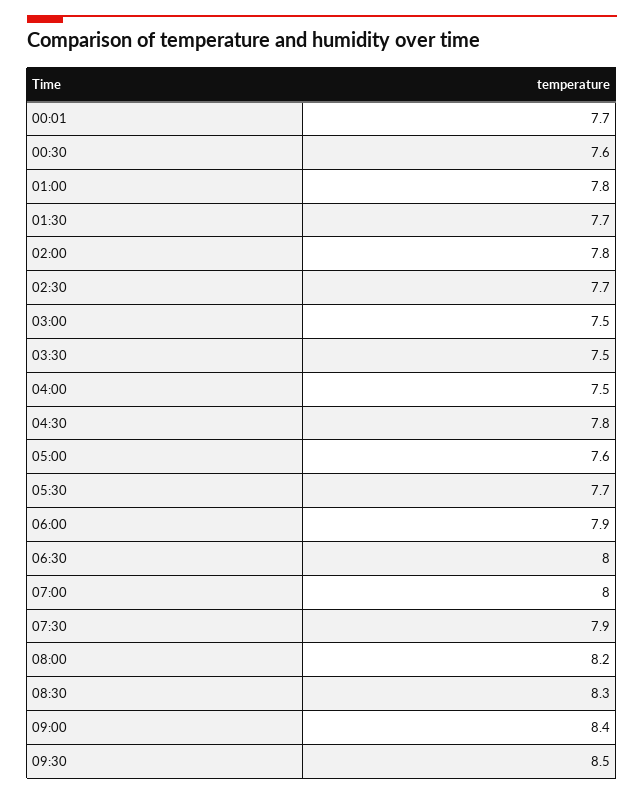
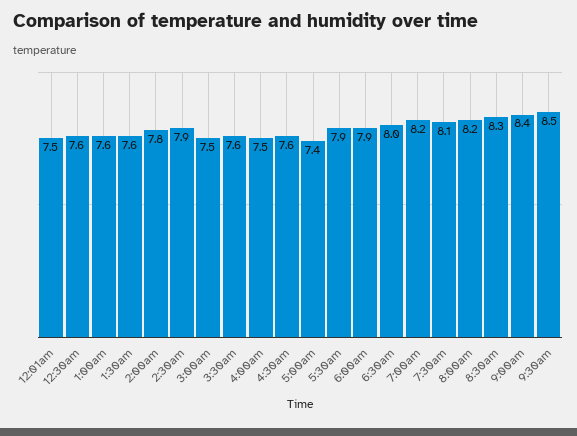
  {
-   "00:01": 7.7,
+   "00:01": 7.5,
    "00:30": 7.6,
-   "01:00": 7.8,
+   "01:00": 7.6,
-   "01:30": 7.7,
+   "01:30": 7.6,
    "02:00": 7.8,
-   "02:30": 7.7,
+   "02:30": 7.9,
    "03:00": 7.5,
-   "03:30": 7.5,
+   "03:30": 7.6,
    "04:00": 7.5,
-   "04:30": 7.8,
+   "04:30": 7.6,
-   "05:00": 7.6,
+   "05:00": 7.4,
-   "05:30": 7.7,
+   "05:30": 7.9,
    "06:00": 7.9,
    "06:30": 8,
-   "07:00": 8,
+   "07:00": 8.2,
-   "07:30": 7.9,
+   "07:30": 8.1,
    "08:00": 8.2,
    "08:30": 8.3,
    "09:00": 8.4,
    "09:30": 8.5
  }

